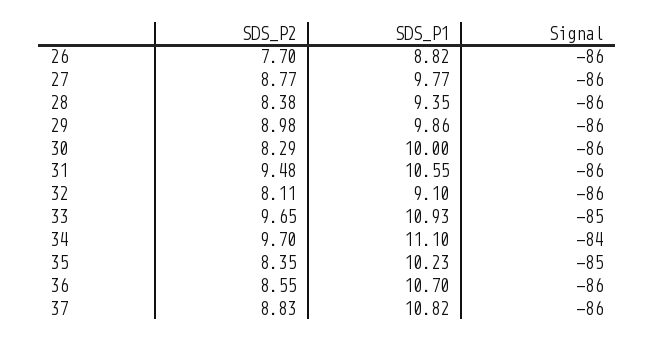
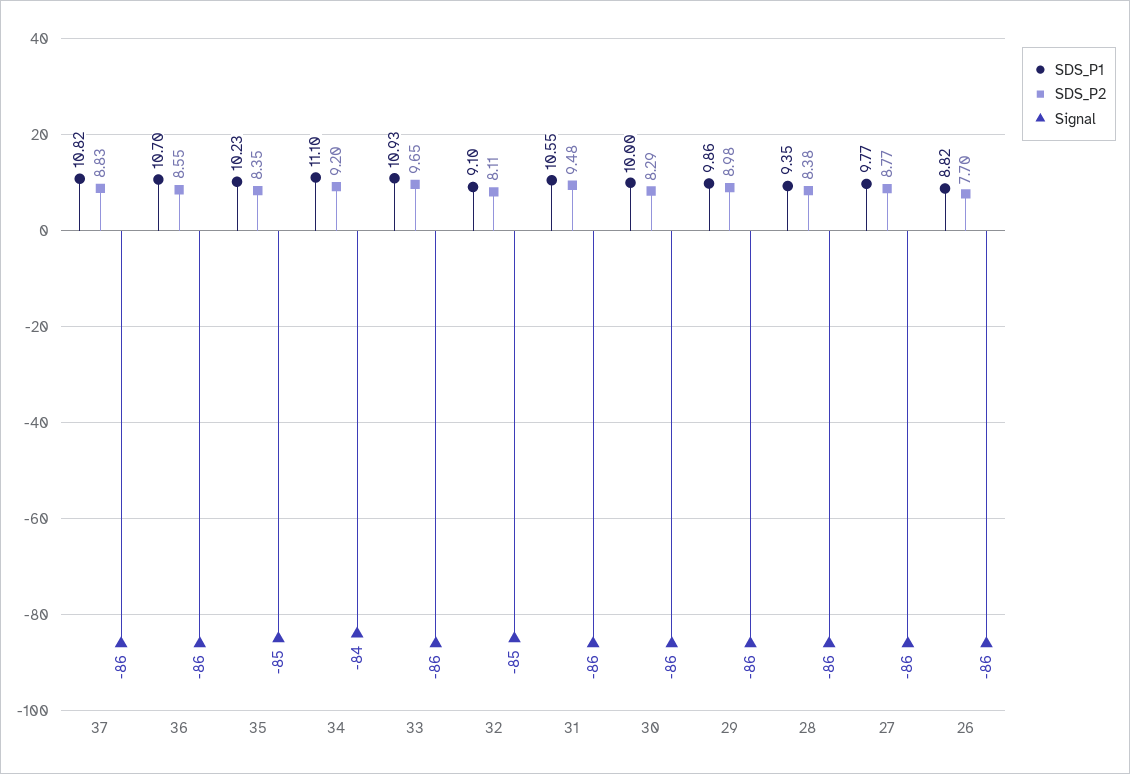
  {
    "SDS_P2": {
      "26": 7.7,
      "27": 8.77,
      "28": 8.38,
      "29": 8.98,
      "30": 8.29,
      "31": 9.48,
      "32": 8.11,
      "33": 9.65,
-     "34": 9.7,
+     "34": 9.2,
      "35": 8.35,
      "36": 8.55,
      "37": 8.83
    },
    "SDS_P1": {
      "26": 8.82,
      "27": 9.77,
      "28": 9.35,
      "29": 9.86,
      "30": 10,
      "31": 10.55,
      "32": 9.1,
      "33": 10.93,
      "34": 11.1,
      "35": 10.23,
      "36": 10.7,
      "37": 10.82
    },
    "Signal": {
      "26": -86,
      "27": -86,
      "28": -86,
      "29": -86,
      "30": -86,
      "31": -86,
-     "32": -86,
+     "32": -85,
-     "33": -85,
+     "33": -86,
      "34": -84,
      "35": -85,
      "36": -86,
      "37": -86
    }
  }

